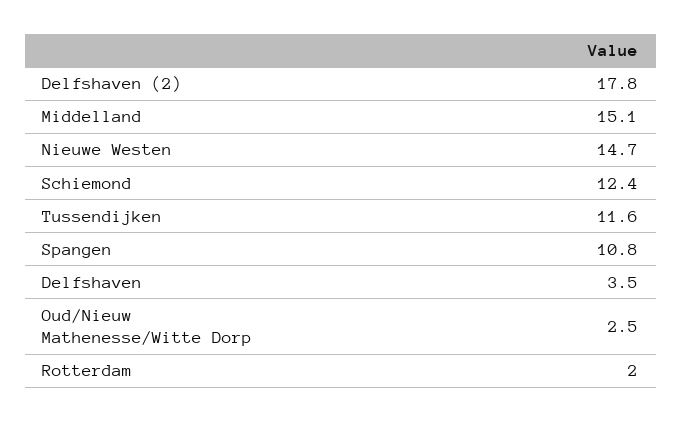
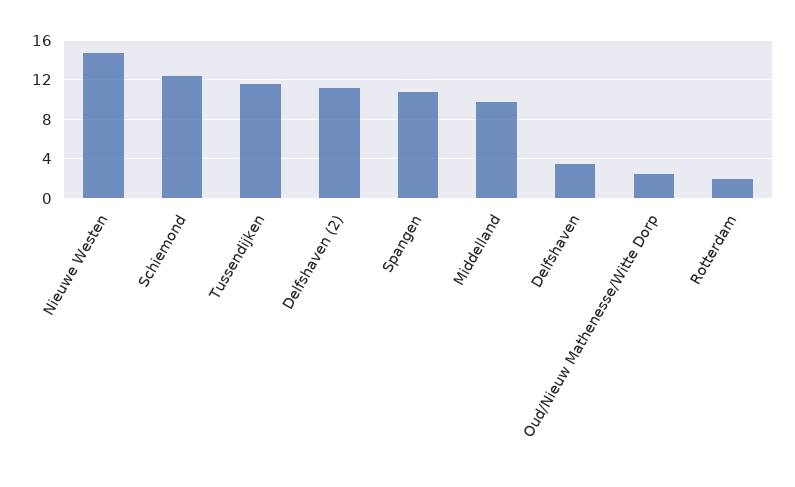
  {
-   "Delfshaven (2)": 17.8,
+   "Delfshaven (2)": 11,
-   "Middelland": 15.1,
+   "Middelland": 10,
    "Nieuwe Westen": 14.7,
    "Schiemond": 12.4,
    "Tussendijken": 11.6,
    "Spangen": 10.8,
    "Delfshaven": 3.5,
    "Oud/Nieuw Mathenesse/Witte Dorp": 2.5,
    "Rotterdam": 2
  }

